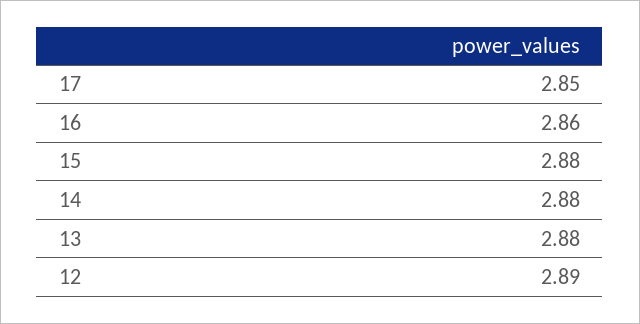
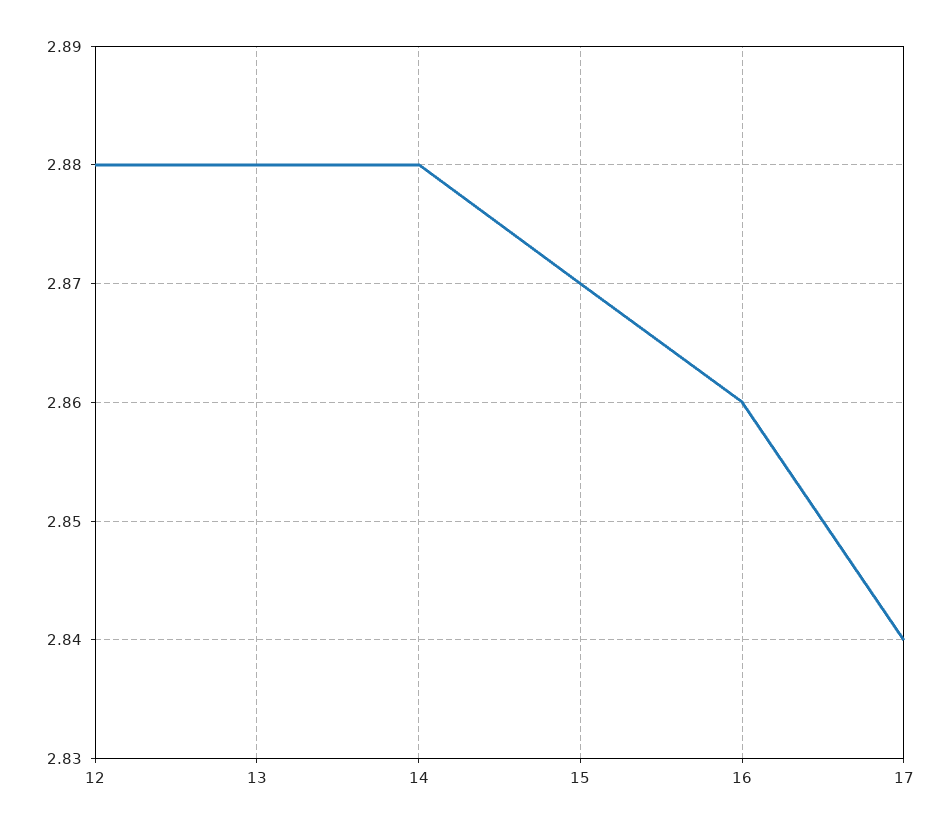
  {
-   "17": 2.85,
+   "17": 2.84,
    "16": 2.86,
-   "15": 2.88,
+   "15": 2.87,
    "14": 2.88,
    "13": 2.88,
-   "12": 2.89
+   "12": 2.88
  }

